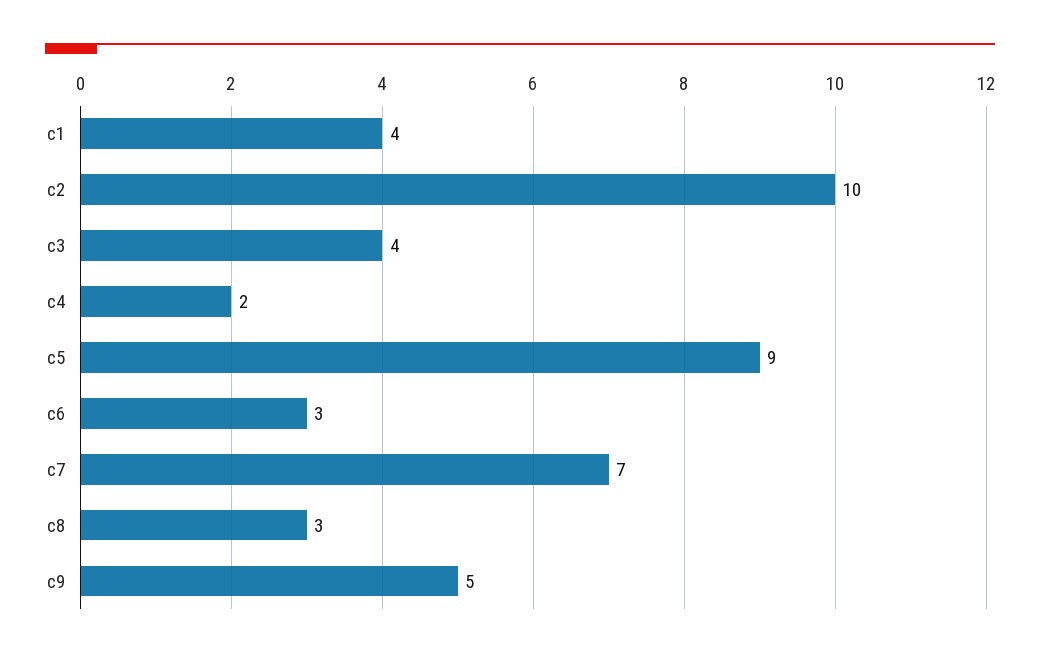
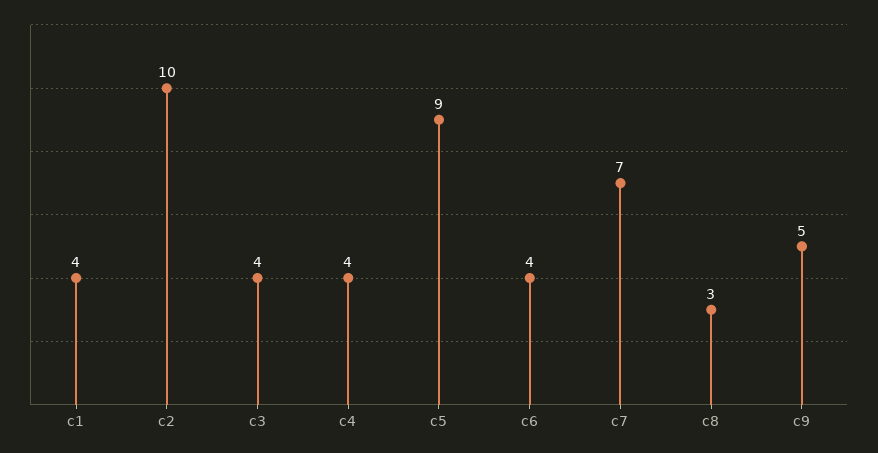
  {
    "c1": 4,
    "c2": 10,
    "c3": 4,
-   "c4": 2,
+   "c4": 4,
    "c5": 9,
-   "c6": 3,
+   "c6": 4,
    "c7": 7,
    "c8": 3,
    "c9": 5
  }

